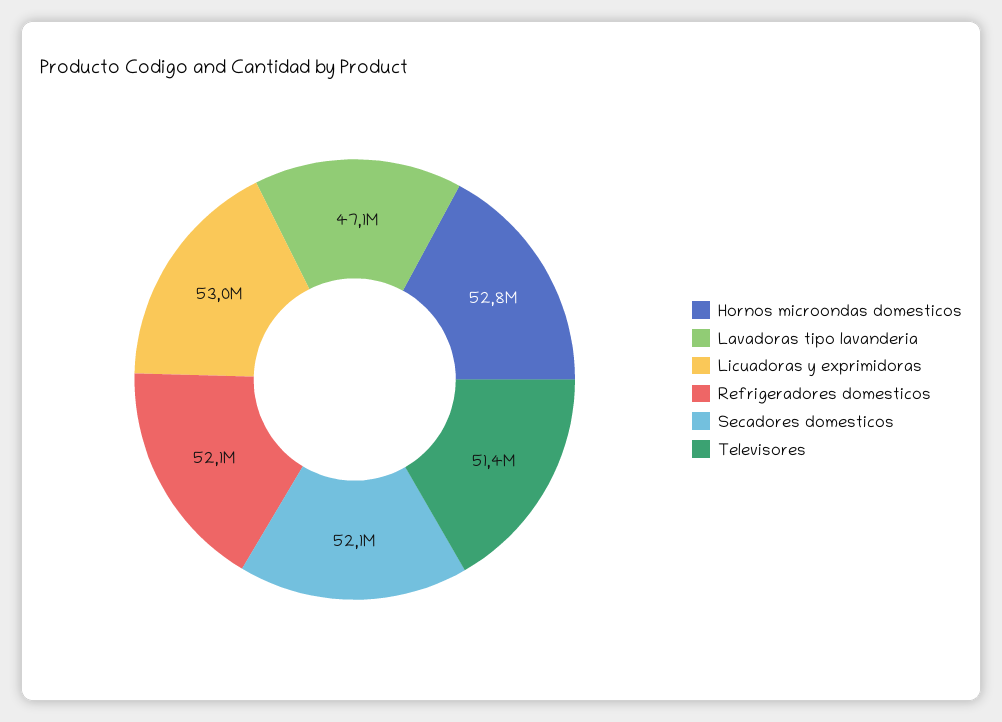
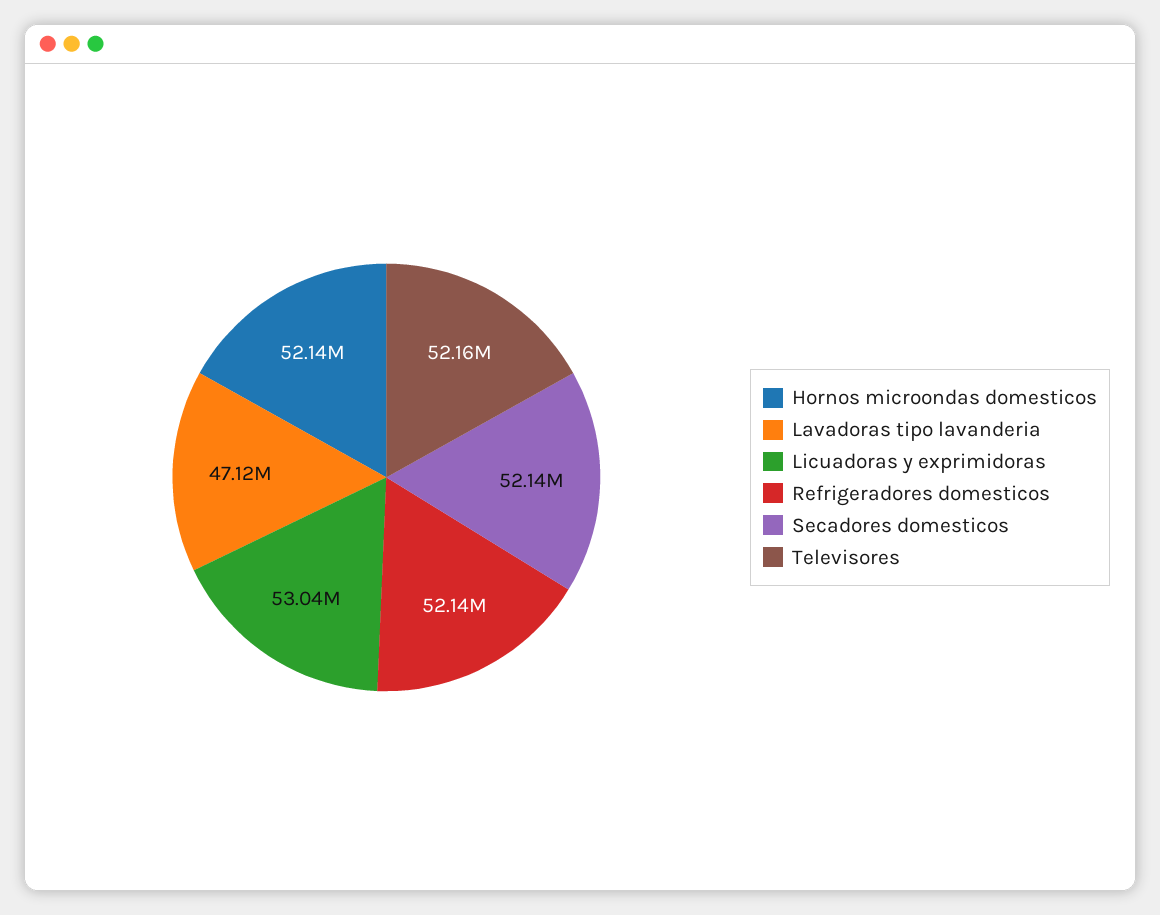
  {
-   "Hornos microondas domesticos": 52800000,
+   "Hornos microondas domesticos": 52140000,
    "Lavadoras tipo lavanderia": 47120000,
    "Licuadoras y exprimidoras": 53040000,
    "Refrigeradores domesticos": 52140000,
    "Secadores domesticos": 52140000,
-   "Televisores": 51400000
+   "Televisores": 52160000
  }

